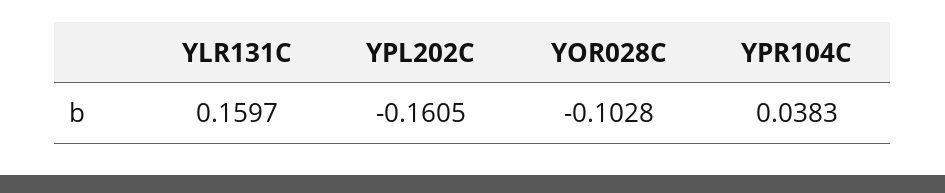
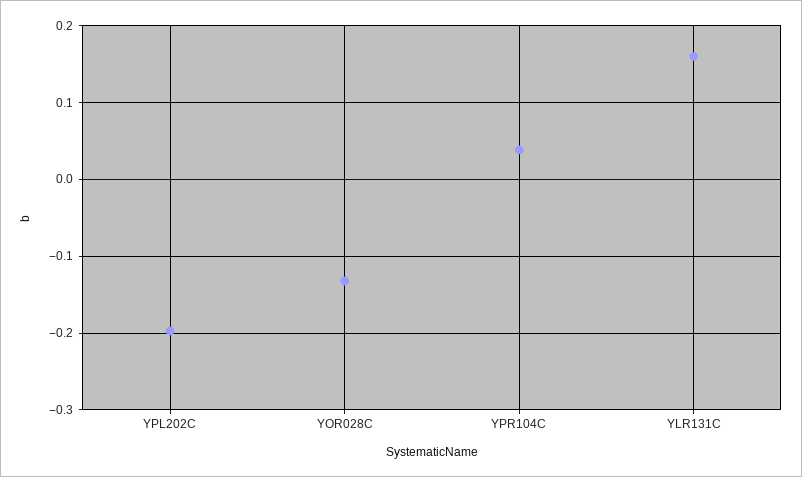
  {
    "YLR131C": 0.1597,
-   "YPL202C": -0.1605,
+   "YPL202C": -0.2,
-   "YOR028C": -0.1028,
+   "YOR028C": -0.13,
    "YPR104C": 0.0383
  }

